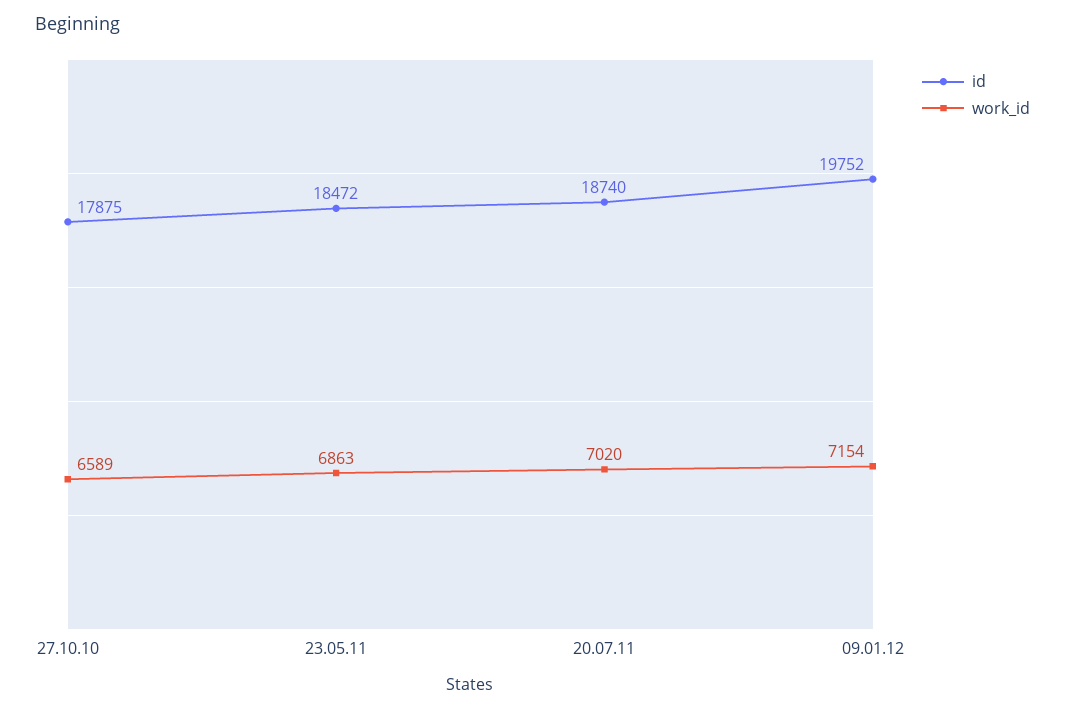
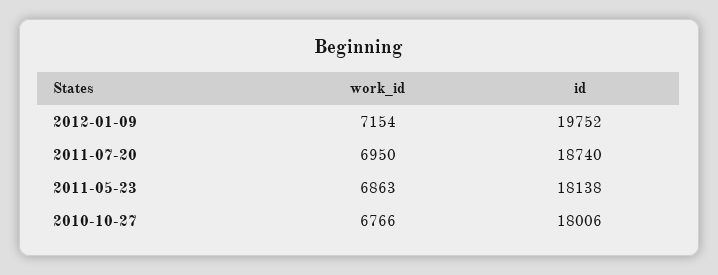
  {
    "id": {
-     "27.10.10": 17875,
+     "27.10.10": 18006,
-     "23.05.11": 18472,
+     "23.05.11": 18138,
      "20.07.11": 18740,
      "09.01.12": 19752
    },
    "work_id": {
-     "27.10.10": 6589,
+     "27.10.10": 6766,
      "23.05.11": 6863,
-     "20.07.11": 7020,
+     "20.07.11": 6950,
      "09.01.12": 7154
    }
  }

